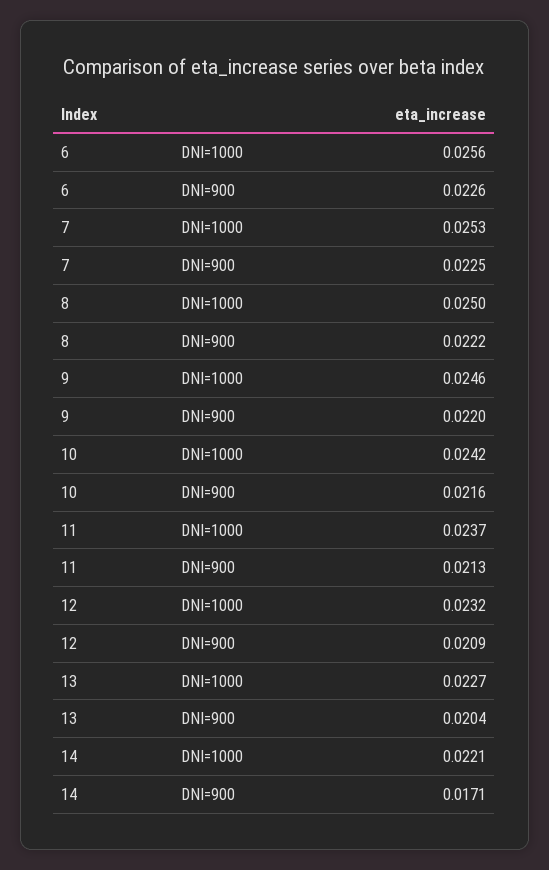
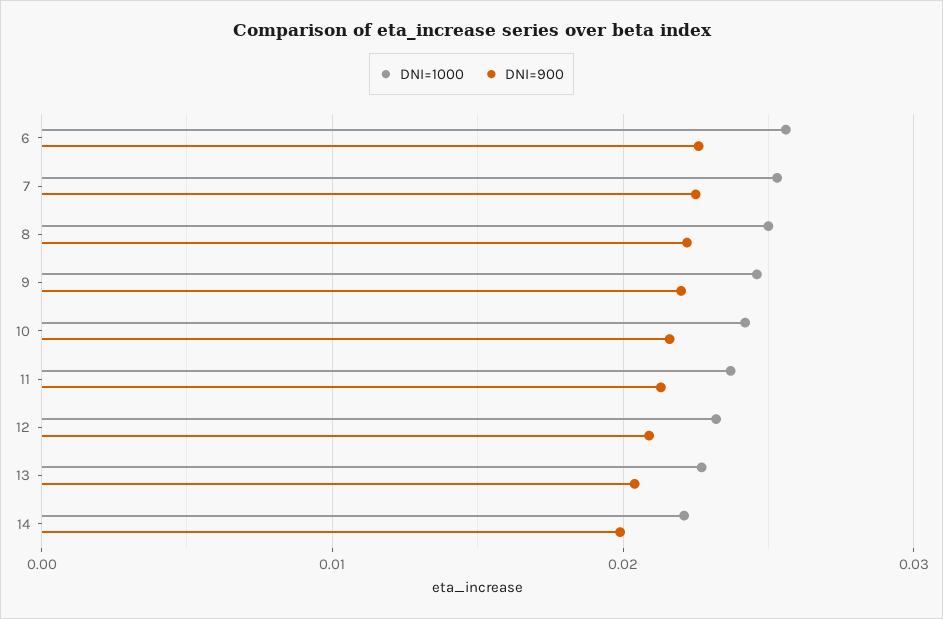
  {
    "DNI=1000": {
      "6": 0.0256,
      "7": 0.0253,
      "8": 0.025,
      "9": 0.0246,
      "10": 0.0242,
      "11": 0.0237,
      "12": 0.0232,
      "13": 0.0227,
      "14": 0.0221
    },
    "DNI=900": {
      "6": 0.0226,
      "7": 0.0225,
      "8": 0.0222,
      "9": 0.022,
      "10": 0.0216,
      "11": 0.0213,
      "12": 0.0209,
      "13": 0.0204,
-     "14": 0.0171
+     "14": 0.02
    }
  }

